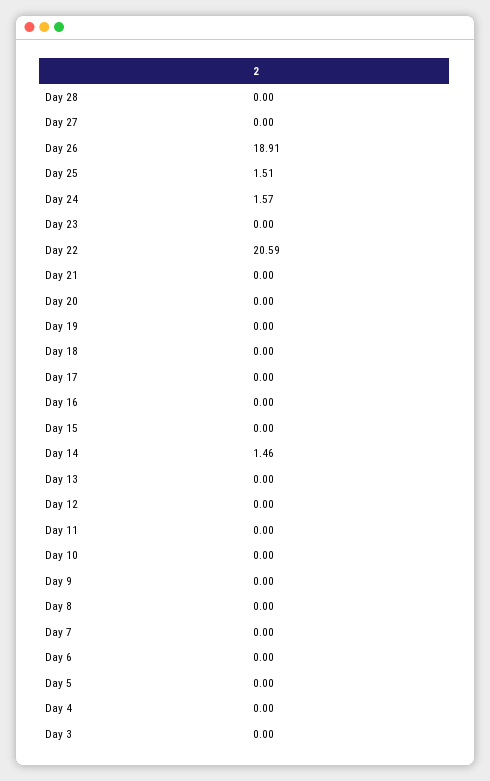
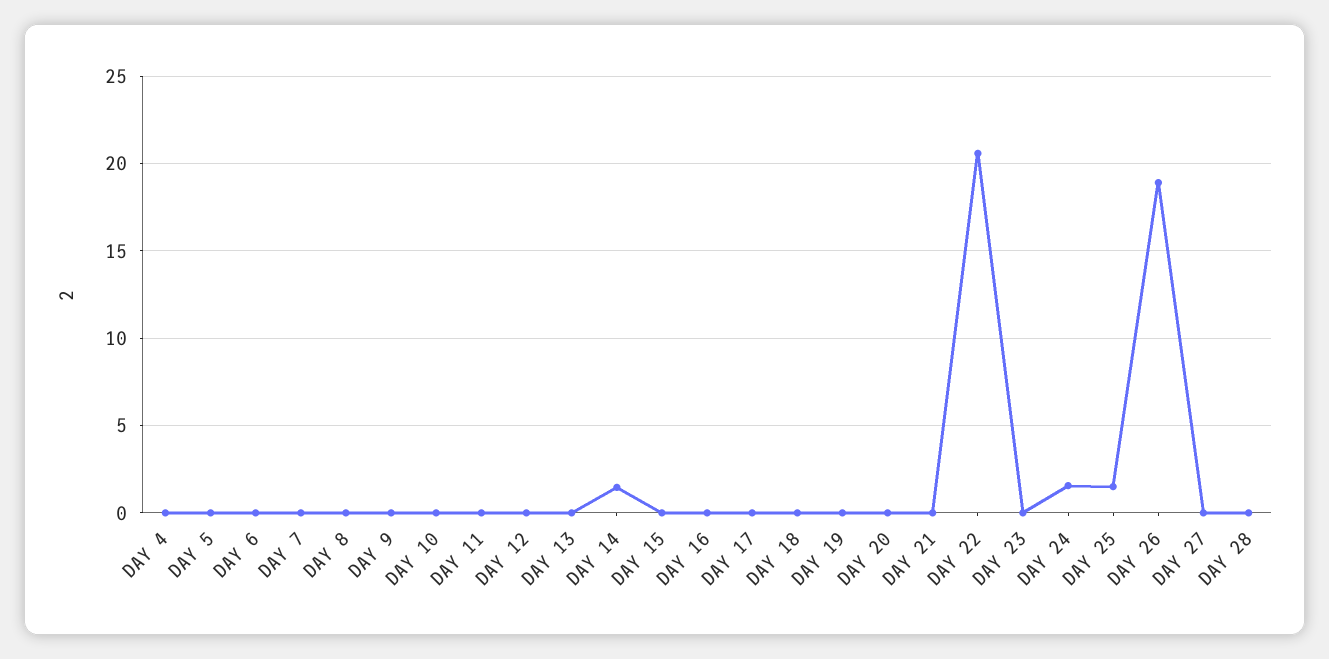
  {
    "Day 28": 0,
    "Day 27": 0,
    "Day 26": 18.91,
    "Day 25": 1.51,
    "Day 24": 1.57,
    "Day 23": 0,
    "Day 22": 20.59,
    "Day 21": 0,
    "Day 20": 0,
    "Day 19": 0,
    "Day 18": 0,
    "Day 17": 0,
    "Day 16": 0,
    "Day 15": 0,
    "Day 14": 1.46,
    "Day 13": 0,
    "Day 12": 0,
    "Day 11": 0,
    "Day 10": 0,
    "Day 9": 0,
    "Day 8": 0,
    "Day 7": 0,
    "Day 6": 0,
    "Day 5": 0,
-   "Day 4": 0,
+   "Day 4": 0
-   "Day 3": 0
  }

